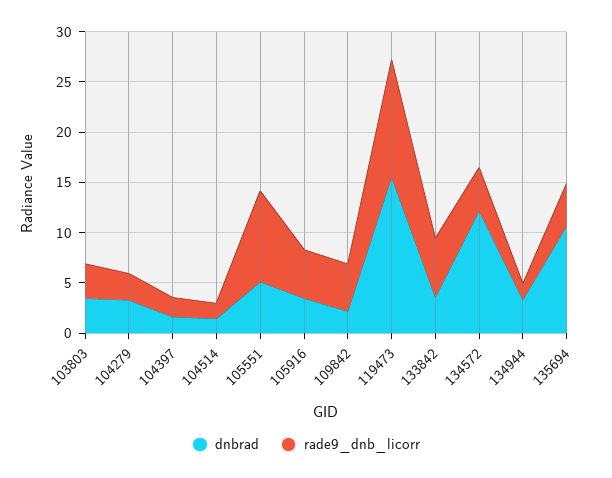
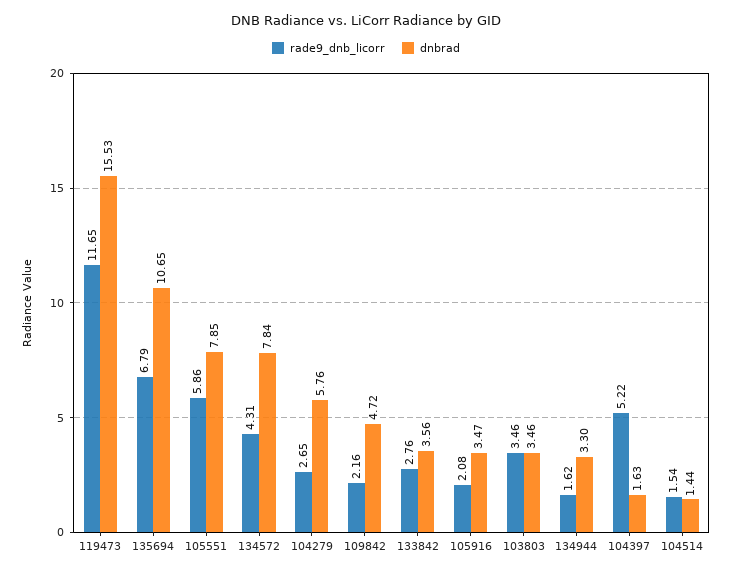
  {
    "dnbrad": {
      "103803": 3.46,
-     "104279": 3,
+     "104279": 5.76,
      "104397": 1.63,
      "104514": 1.44,
-     "105551": 5,
+     "105551": 7.85,
      "105916": 3.47,
-     "109842": 2,
+     "109842": 4.72,
      "119473": 15.53,
      "133842": 3.56,
-     "134572": 12,
+     "134572": 7.84,
      "134944": 3.3,
      "135694": 10.65
    },
    "rade9_dnb_licorr": {
      "103803": 3.46,
      "104279": 2.65,
-     "104397": 2,
+     "104397": 5.22,
      "104514": 1.54,
-     "105551": 9,
+     "105551": 5.86,
-     "105916": 5,
+     "105916": 2.08,
-     "109842": 5,
+     "109842": 2.16,
      "119473": 11.65,
-     "133842": 6,
+     "133842": 2.76,
      "134572": 4.31,
      "134944": 1.62,
-     "135694": 4
+     "135694": 6.79
    }
  }

